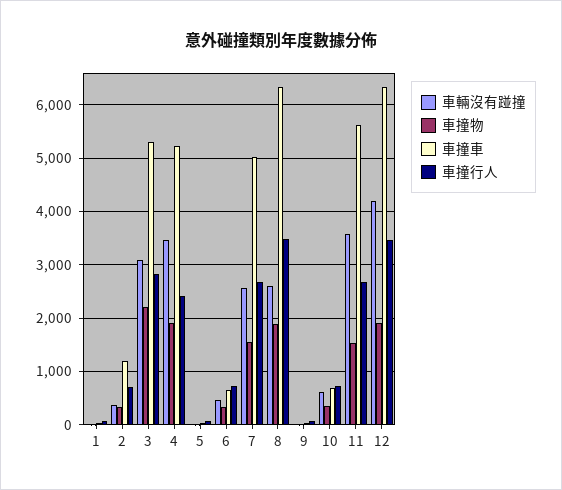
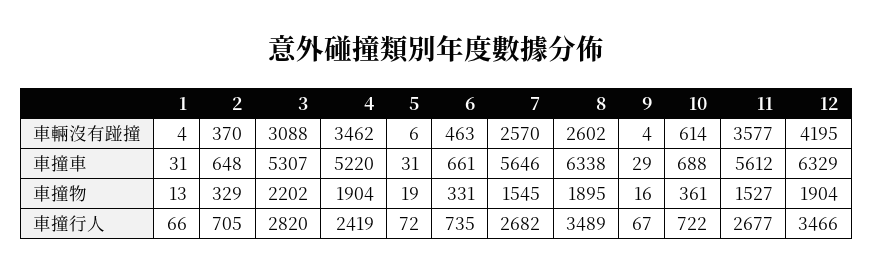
  {
    "車輛沒有踫撞": {
      "1": 4,
      "2": 370,
      "3": 3088,
      "4": 3462,
      "5": 6,
      "6": 463,
      "7": 2570,
      "8": 2602,
      "9": 4,
      "10": 614,
      "11": 3577,
      "12": 4195
    },
    "車撞物": {
      "1": 13,
      "2": 329,
      "3": 2202,
      "4": 1904,
      "5": 19,
      "6": 331,
      "7": 1545,
      "8": 1895,
      "9": 16,
      "10": 361,
      "11": 1527,
      "12": 1904
    },
    "車撞車": {
      "1": 31,
-     "2": 1200,
+     "2": 648,
      "3": 5307,
      "4": 5220,
      "5": 31,
      "6": 661,
-     "7": 5000,
+     "7": 5646,
      "8": 6338,
      "9": 29,
      "10": 688,
      "11": 5612,
      "12": 6329
    },
    "車撞行人": {
      "1": 66,
      "2": 705,
      "3": 2820,
      "4": 2419,
      "5": 72,
      "6": 735,
      "7": 2682,
      "8": 3489,
      "9": 67,
      "10": 722,
      "11": 2677,
      "12": 3466
    }
  }

